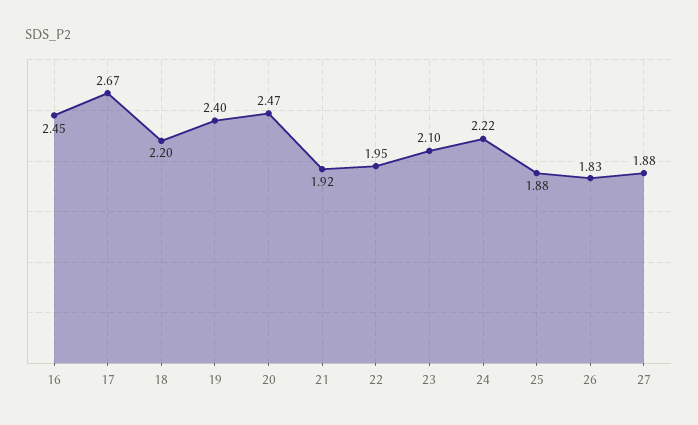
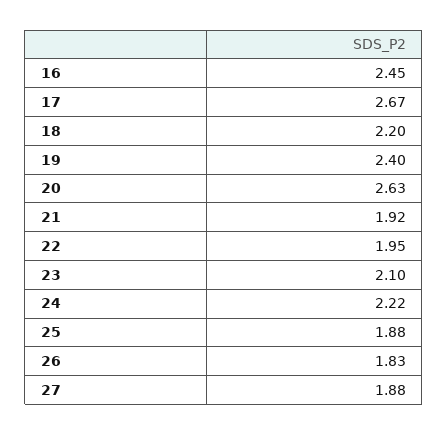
  {
    "16": 2.45,
    "17": 2.67,
    "18": 2.2,
    "19": 2.4,
-   "20": 2.47,
+   "20": 2.63,
    "21": 1.92,
    "22": 1.95,
    "23": 2.1,
    "24": 2.22,
    "25": 1.88,
    "26": 1.83,
    "27": 1.88
  }

